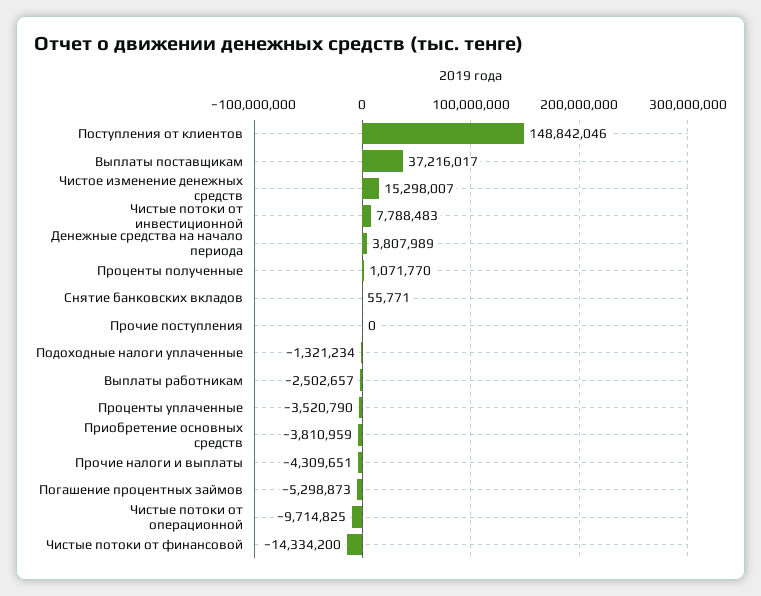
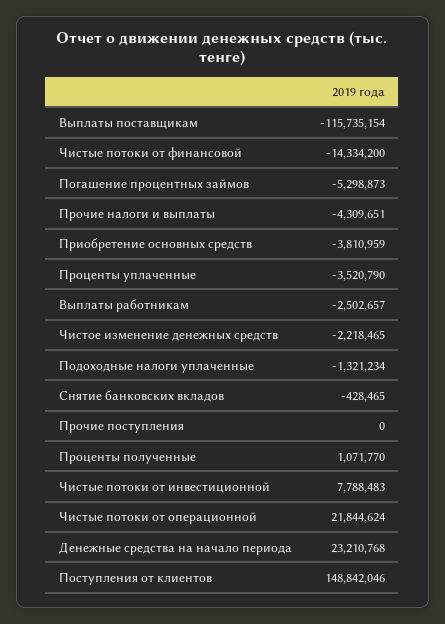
  {
    "Поступления от клиентов": 148842046,
-   "Выплаты поставщикам": 37216017,
+   "Выплаты поставщикам": -115735154,
-   "Чистое изменение денежных средств": 15298007,
+   "Чистое изменение денежных средств": -2218465,
    "Чистые потоки от инвестиционной": 7788483,
-   "Денежные средства на начало периода": 3807989,
+   "Денежные средства на начало периода": 23210768,
    "Проценты полученные": 1071770,
-   "Снятие банковских вкладов": 55771,
+   "Снятие банковских вкладов": -428465,
    "Прочие поступления": 0,
    "Подоходные налоги уплаченные": -1321234,
    "Выплаты работникам": -2502657,
    "Проценты уплаченные": -3520790,
    "Приобретение основных средств": -3810959,
    "Прочие налоги и выплаты": -4309651,
    "Погашение процентных займов": -5298873,
-   "Чистые потоки от операционной": -9714825,
+   "Чистые потоки от операционной": 21844624,
    "Чистые потоки от финансовой": -14334200
  }

